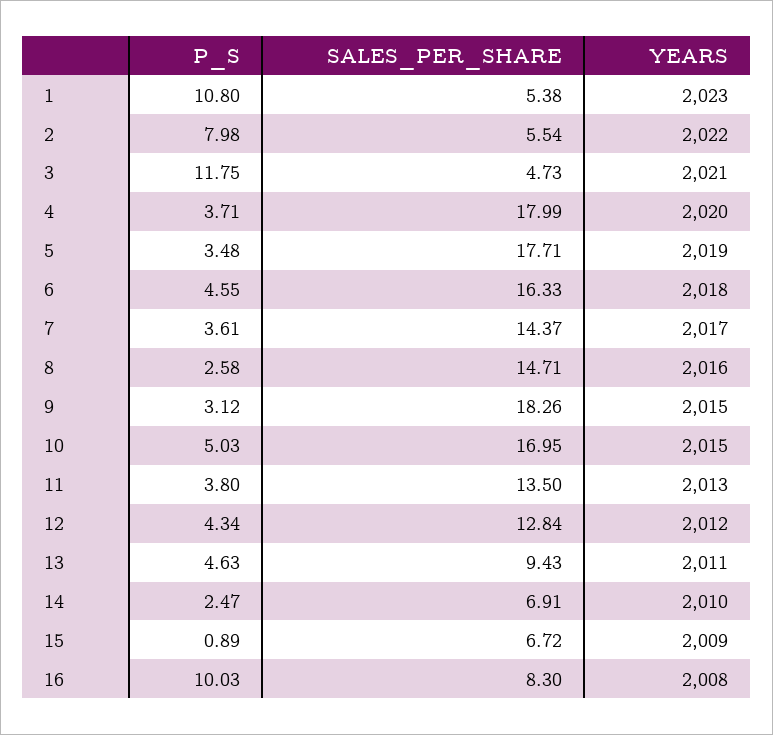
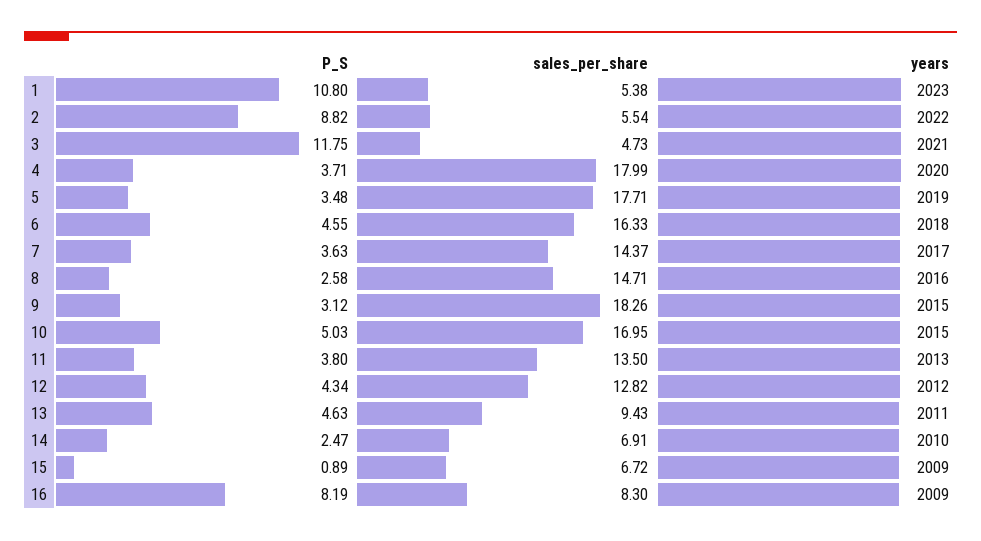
  {
    "P_S": {
      "1": 10.8,
-     "2": 7.98,
+     "2": 8.82,
      "3": 11.75,
      "4": 3.71,
      "5": 3.48,
      "6": 4.55,
-     "7": 3.61,
+     "7": 3.63,
      "8": 2.58,
      "9": 3.12,
      "10": 5.03,
      "11": 3.8,
      "12": 4.34,
      "13": 4.63,
      "14": 2.47,
      "15": 0.89,
-     "16": 10.03
+     "16": 8.19
    },
    "SALES_PER_SHARE": {
      "1": 5.38,
      "2": 5.54,
      "3": 4.73,
      "4": 17.99,
      "5": 17.71,
      "6": 16.33,
      "7": 14.37,
      "8": 14.71,
      "9": 18.26,
      "10": 16.95,
      "11": 13.5,
-     "12": 12.84,
+     "12": 12.82,
      "13": 9.43,
      "14": 6.91,
      "15": 6.72,
      "16": 8.3
    },
    "YEARS": {
      "1": 2023,
      "2": 2022,
      "3": 2021,
      "4": 2020,
      "5": 2019,
      "6": 2018,
      "7": 2017,
      "8": 2016,
      "9": 2015,
      "10": 2015,
      "11": 2013,
      "12": 2012,
      "13": 2011,
      "14": 2010,
      "15": 2009,
-     "16": 2008
+     "16": 2009
    }
  }

